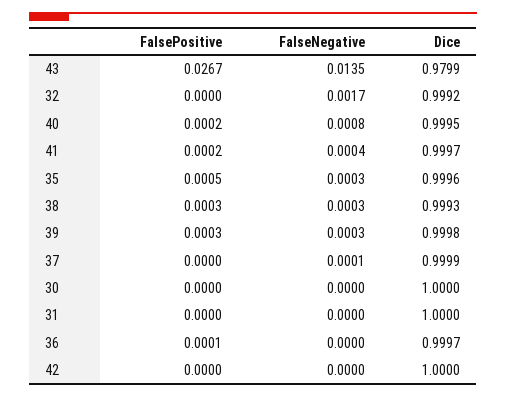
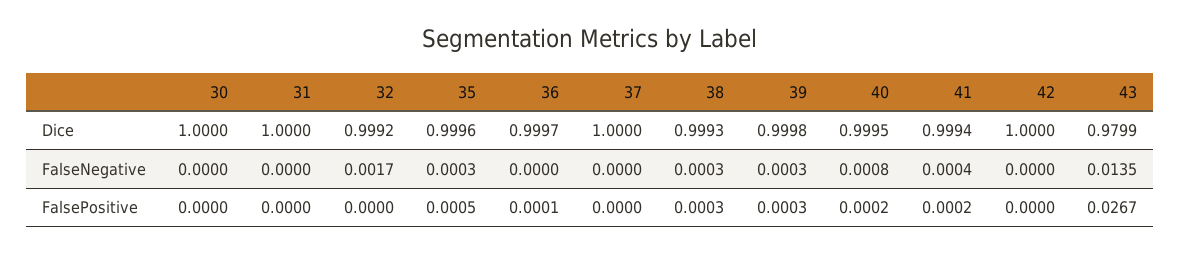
  {
    "FalsePositive": {
      "43": 0.0267,
      "32": 0,
      "40": 0.0002,
      "41": 0.0002,
      "35": 0.0005,
      "38": 0.0003,
      "39": 0.0003,
      "37": 0,
      "30": 0,
      "31": 0,
      "36": 0.0001,
      "42": 0
    },
    "FalseNegative": {
      "43": 0.0135,
      "32": 0.0017,
      "40": 0.0008,
      "41": 0.0004,
      "35": 0.0003,
      "38": 0.0003,
      "39": 0.0003,
-     "37": 0.0001,
+     "37": 0,
      "30": 0,
      "31": 0,
      "36": 0,
      "42": 0
    },
    "Dice": {
      "43": 0.9799,
      "32": 0.9992,
      "40": 0.9995,
-     "41": 0.9997,
+     "41": 0.9994,
      "35": 0.9996,
      "38": 0.9993,
      "39": 0.9998,
-     "37": 0.9999,
+     "37": 1,
      "30": 1,
      "31": 1,
      "36": 0.9997,
      "42": 1
    }
  }

